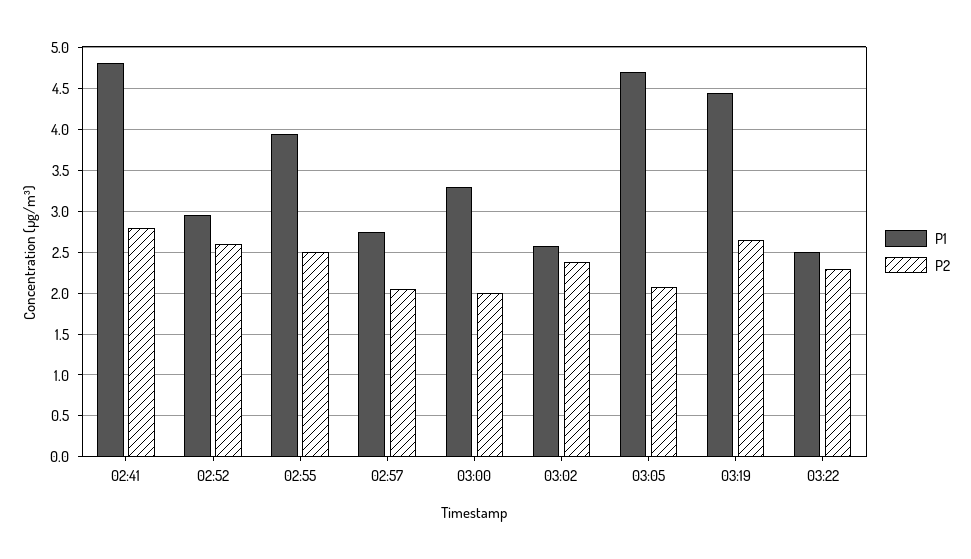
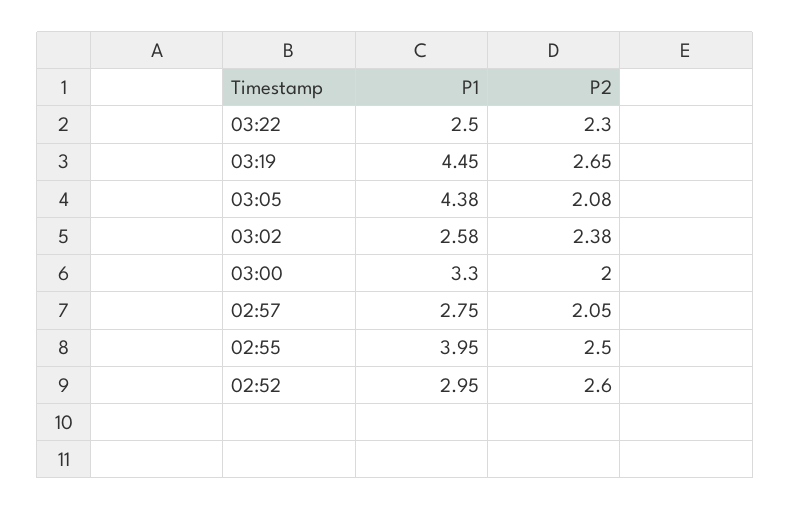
  {
    "P1": {
-     "02:41": 4.8,
      "02:52": 2.95,
      "02:55": 3.95,
      "02:57": 2.75,
      "03:00": 3.3,
      "03:02": 2.58,
-     "03:05": 4.7,
+     "03:05": 4.38,
      "03:19": 4.45,
      "03:22": 2.5
    },
    "P2": {
-     "02:41": 2.8,
      "02:52": 2.6,
      "02:55": 2.5,
      "02:57": 2.05,
      "03:00": 2,
      "03:02": 2.38,
      "03:05": 2.08,
      "03:19": 2.65,
      "03:22": 2.3
    }
  }

